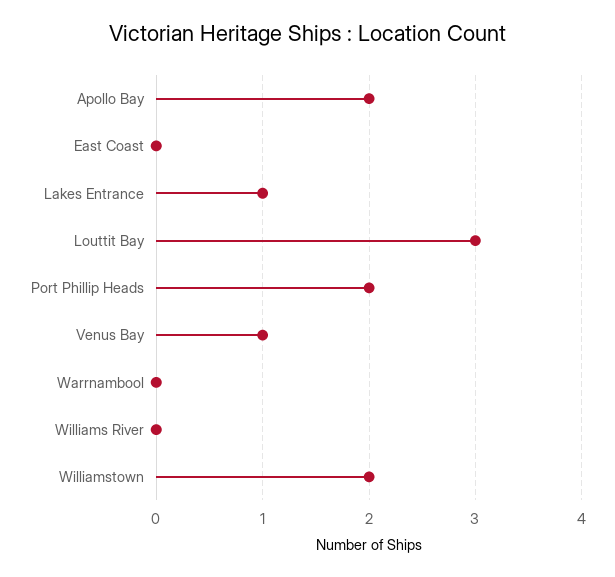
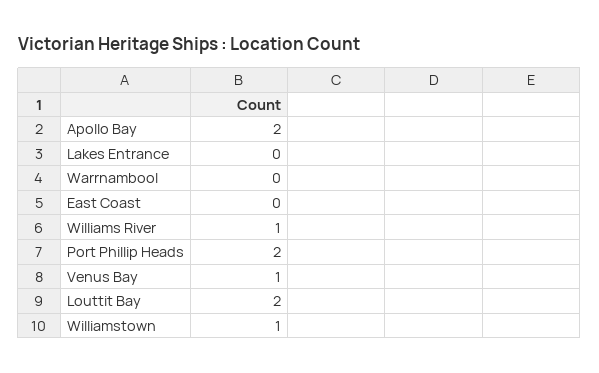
  {
    "Apollo Bay": 2,
    "East Coast": 0,
-   "Lakes Entrance": 1,
+   "Lakes Entrance": 0,
-   "Louttit Bay": 3,
+   "Louttit Bay": 2,
    "Port Phillip Heads": 2,
    "Venus Bay": 1,
    "Warrnambool": 0,
-   "Williams River": 0,
+   "Williams River": 1,
-   "Williamstown": 2
+   "Williamstown": 1
  }

